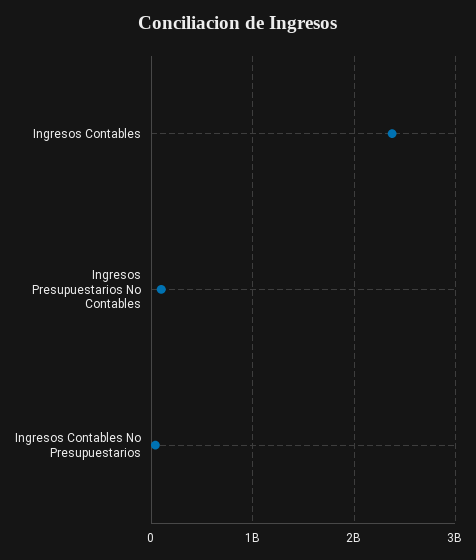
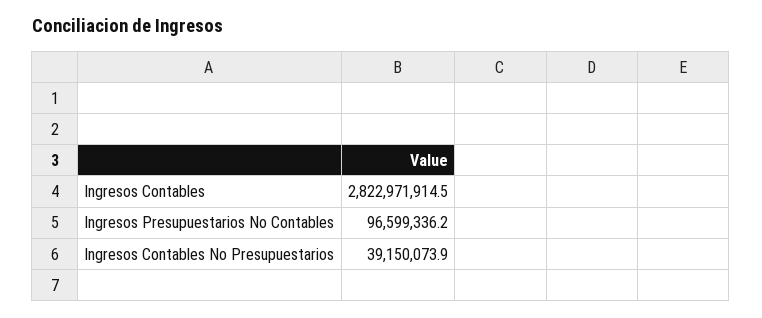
  {
-   "Ingresos Contables": 2400000000,
+   "Ingresos Contables": 2822971914.5,
    "Ingresos Presupuestarios No Contables": 96599336.2,
    "Ingresos Contables No Presupuestarios": 39150073.9
  }

